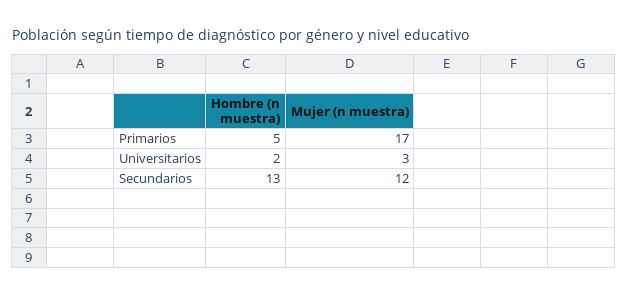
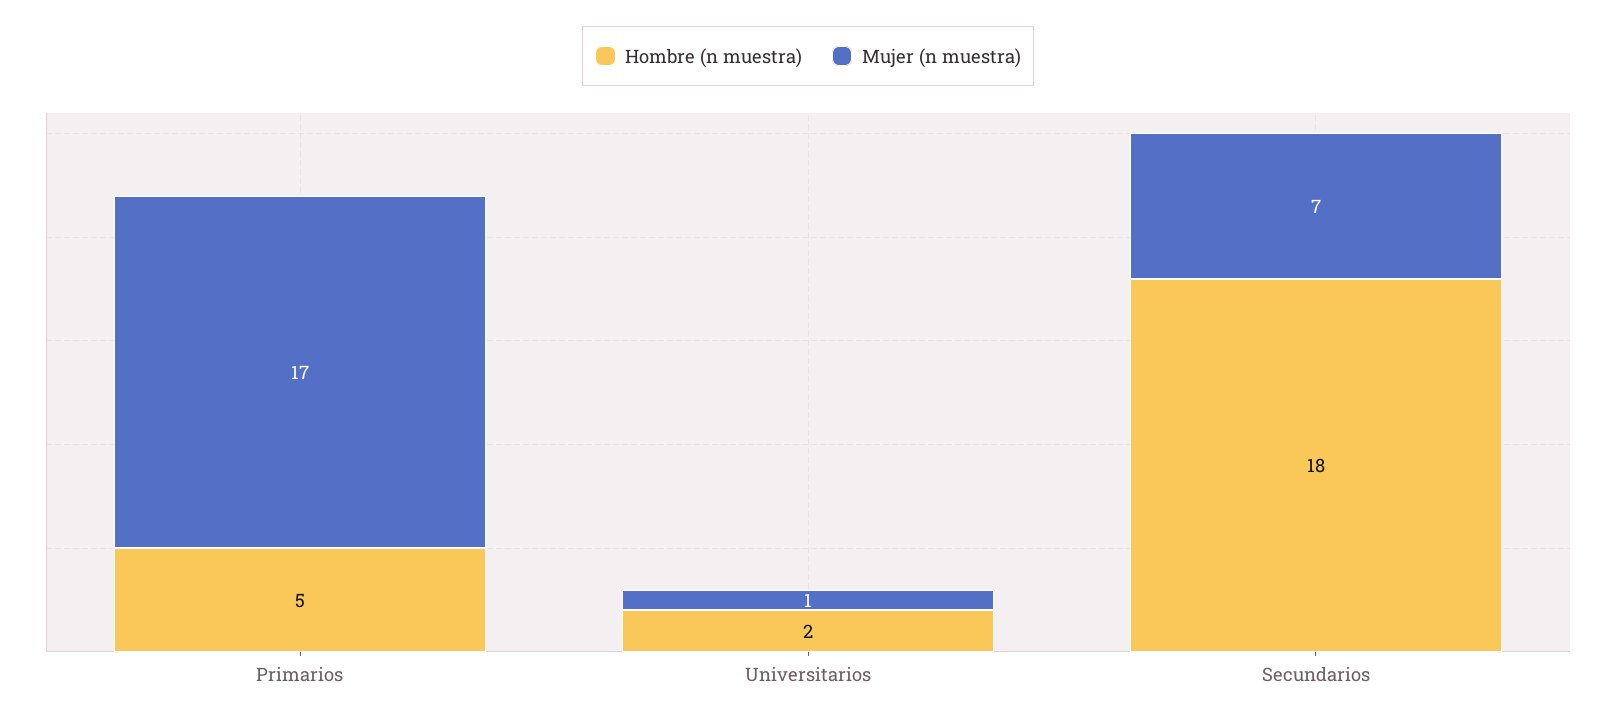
  {
    "Hombre (n muestra)": {
      "Primarios": 5,
      "Universitarios": 2,
-     "Secundarios": 13
+     "Secundarios": 18
    },
    "Mujer (n muestra)": {
      "Primarios": 17,
-     "Universitarios": 3,
+     "Universitarios": 1,
-     "Secundarios": 12
+     "Secundarios": 7
    }
  }

